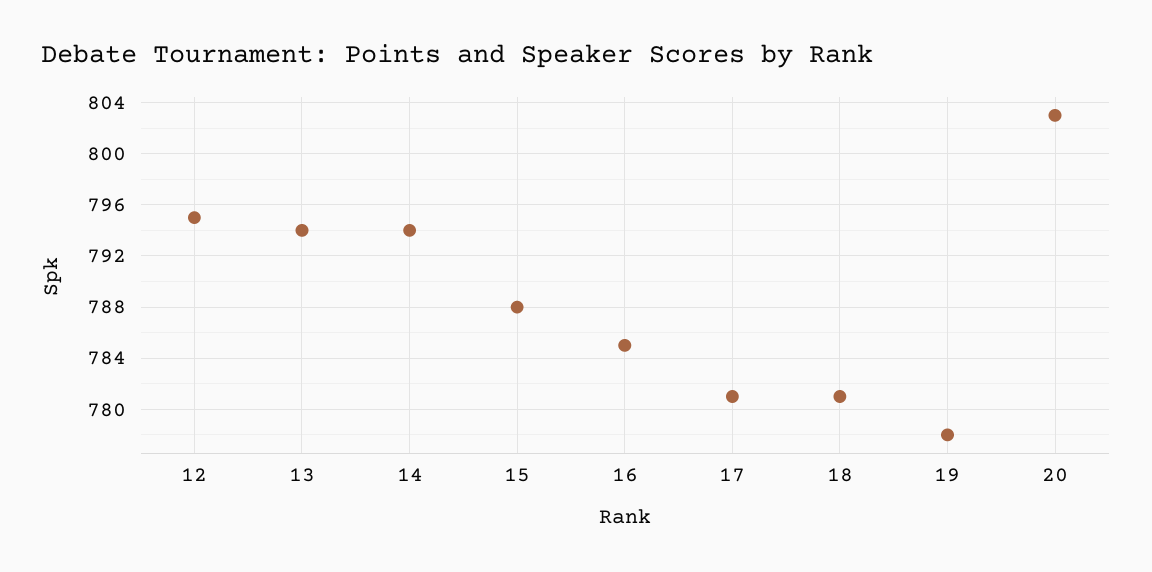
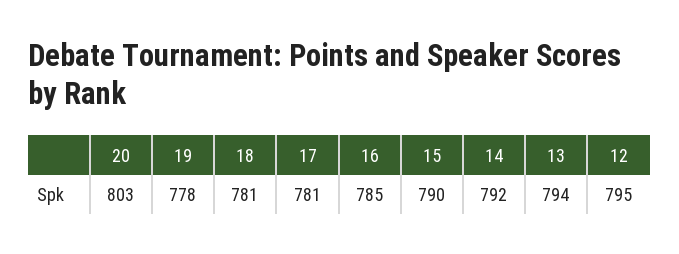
  {
    "12": 795,
    "13": 794,
-   "14": 794,
+   "14": 792,
-   "15": 788,
+   "15": 790,
    "16": 785,
    "17": 781,
    "18": 781,
    "19": 778,
    "20": 803
  }

